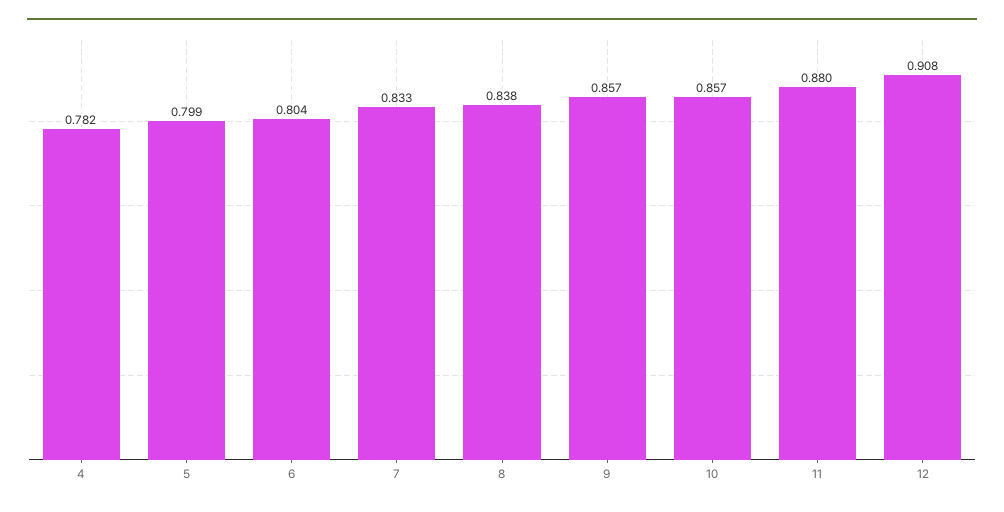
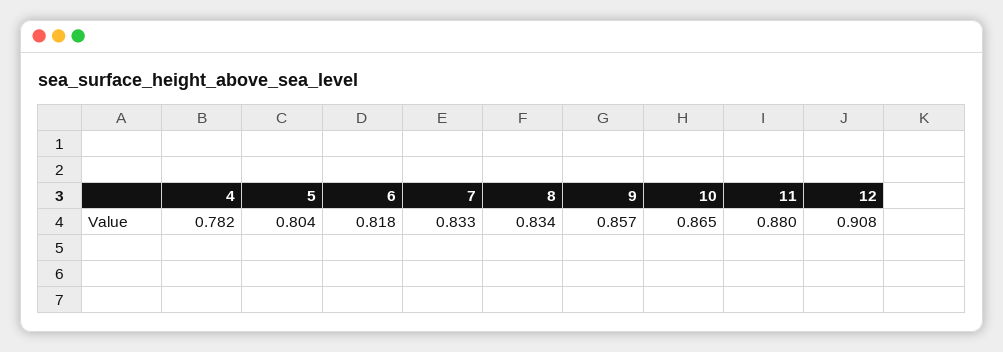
  {
    "4": 0.782,
-   "5": 0.799,
+   "5": 0.804,
-   "6": 0.804,
+   "6": 0.818,
    "7": 0.833,
-   "8": 0.838,
+   "8": 0.834,
    "9": 0.857,
-   "10": 0.857,
+   "10": 0.865,
    "11": 0.88,
    "12": 0.908
  }

